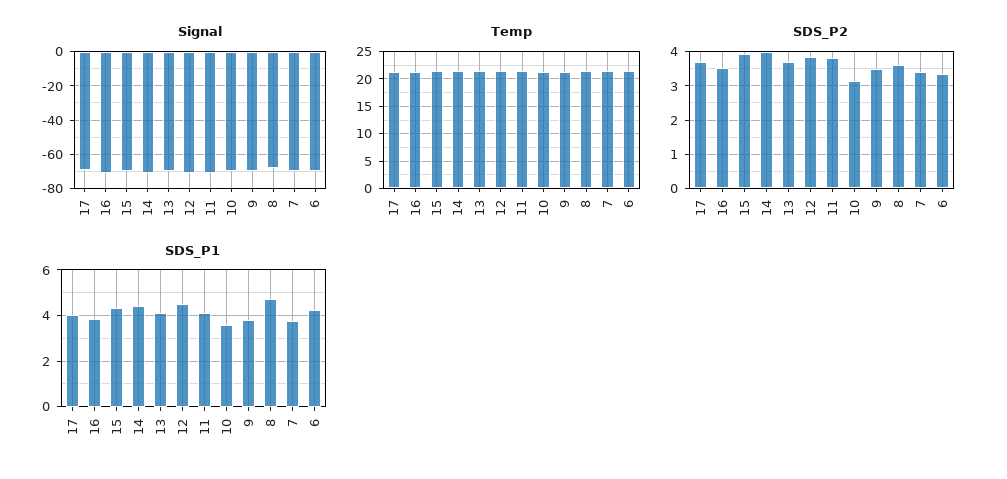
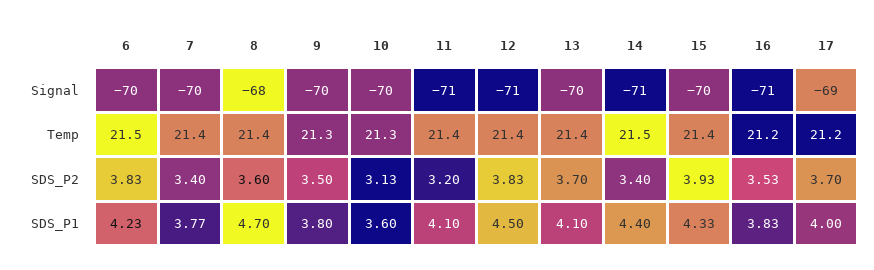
  {
    "Signal": {
      "17": -69,
      "16": -71,
      "15": -70,
      "14": -71,
      "13": -70,
      "12": -71,
      "11": -71,
      "10": -70,
      "9": -70,
      "8": -68,
      "7": -70,
      "6": -70
    },
    "Temp": {
      "17": 21.2,
      "16": 21.2,
      "15": 21.4,
      "14": 21.5,
      "13": 21.4,
      "12": 21.4,
      "11": 21.4,
      "10": 21.3,
      "9": 21.3,
      "8": 21.4,
      "7": 21.4,
      "6": 21.5
    },
    "SDS_P2": {
      "17": 3.7,
      "16": 3.53,
      "15": 3.93,
-     "14": 4,
+     "14": 3.4,
      "13": 3.7,
      "12": 3.83,
-     "11": 3.8,
+     "11": 3.2,
      "10": 3.13,
      "9": 3.5,
      "8": 3.6,
      "7": 3.4,
-     "6": 3.4
+     "6": 3.83
    },
    "SDS_P1": {
      "17": 4,
      "16": 3.83,
      "15": 4.33,
      "14": 4.4,
      "13": 4.1,
      "12": 4.5,
      "11": 4.1,
      "10": 3.6,
      "9": 3.8,
      "8": 4.7,
      "7": 3.77,
      "6": 4.23
    }
  }

